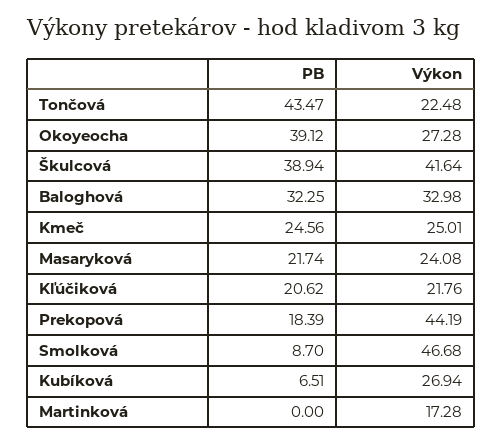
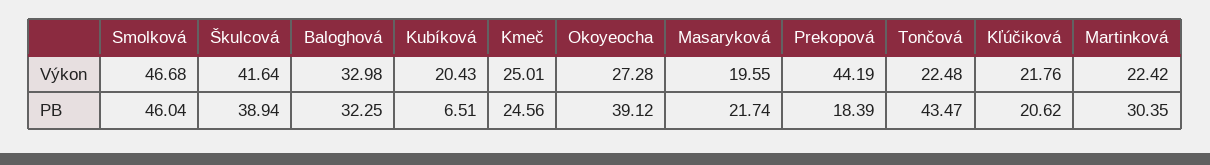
  {
    "PB": {
      "Tončová": 43.47,
      "Okoyeocha": 39.12,
      "Škulcová": 38.94,
      "Baloghová": 32.25,
      "Kmeč": 24.56,
      "Masaryková": 21.74,
      "Kľúčiková": 20.62,
      "Prekopová": 18.39,
-     "Smolková": 8.7,
+     "Smolková": 46.04,
      "Kubíková": 6.51,
-     "Martinková": 0
+     "Martinková": 30.35
    },
    "Výkon": {
      "Tončová": 22.48,
      "Okoyeocha": 27.28,
      "Škulcová": 41.64,
      "Baloghová": 32.98,
      "Kmeč": 25.01,
-     "Masaryková": 24.08,
+     "Masaryková": 19.55,
      "Kľúčiková": 21.76,
      "Prekopová": 44.19,
      "Smolková": 46.68,
-     "Kubíková": 26.94,
+     "Kubíková": 20.43,
-     "Martinková": 17.28
+     "Martinková": 22.42
    }
  }

